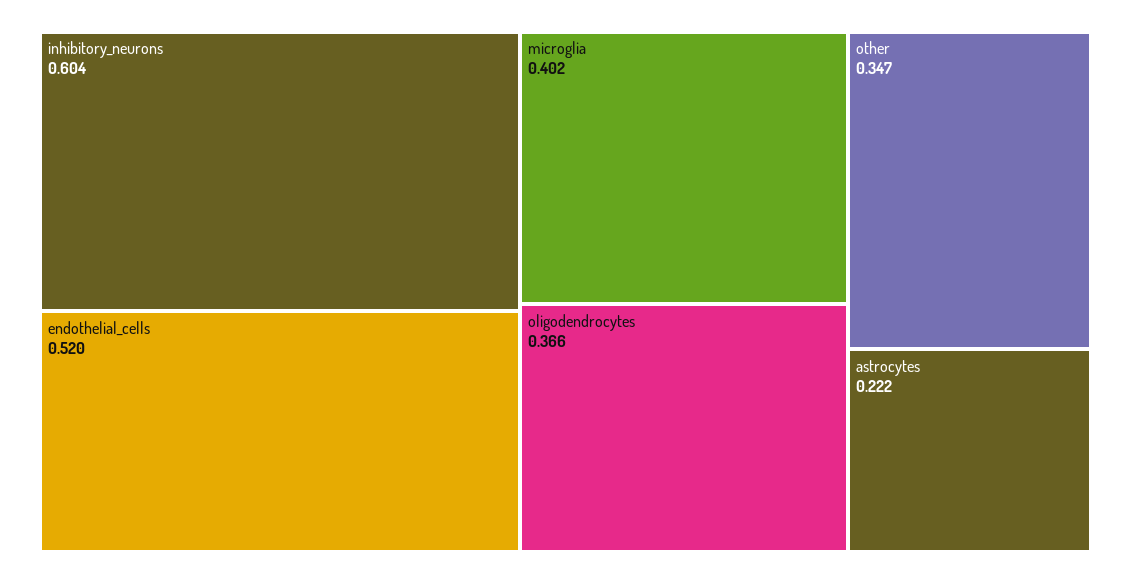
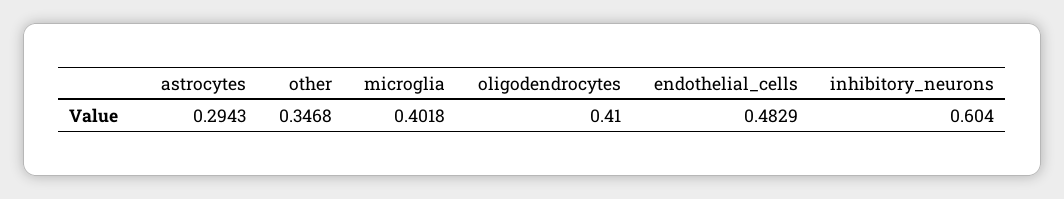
  {
    "inhibitory_neurons": 0.604,
-   "endothelial_cells": 0.52,
+   "endothelial_cells": 0.4829,
    "microglia": 0.4018,
-   "oligodendrocytes": 0.366,
+   "oligodendrocytes": 0.41,
    "other": 0.3468,
-   "astrocytes": 0.222
+   "astrocytes": 0.2943
  }

